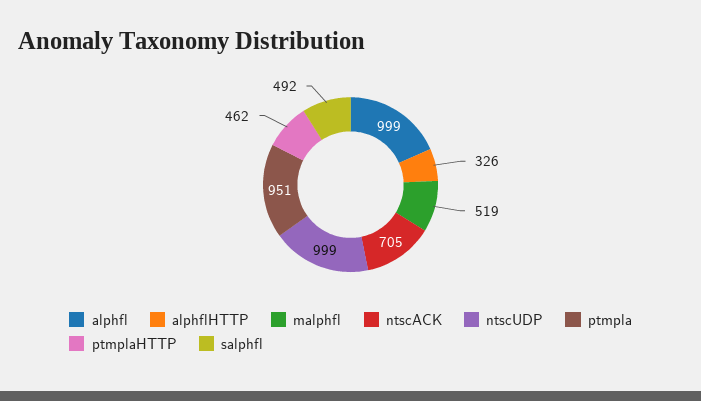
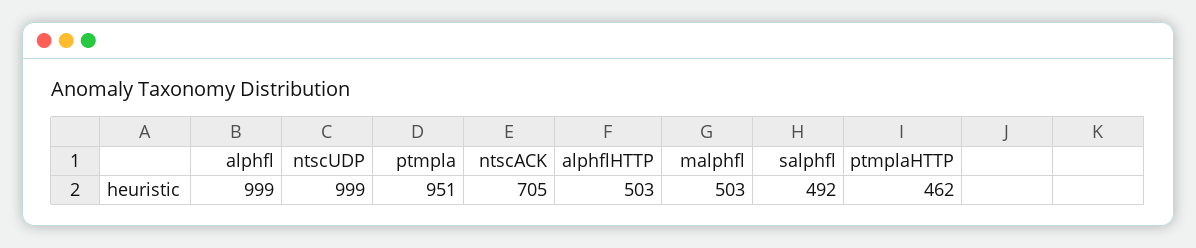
  {
    "alphfl": 999,
-   "alphflHTTP": 326,
+   "alphflHTTP": 503,
-   "malphfl": 519,
+   "malphfl": 503,
    "ntscACK": 705,
    "ntscUDP": 999,
    "ptmpla": 951,
    "ptmplaHTTP": 462,
    "salphfl": 492
  }

